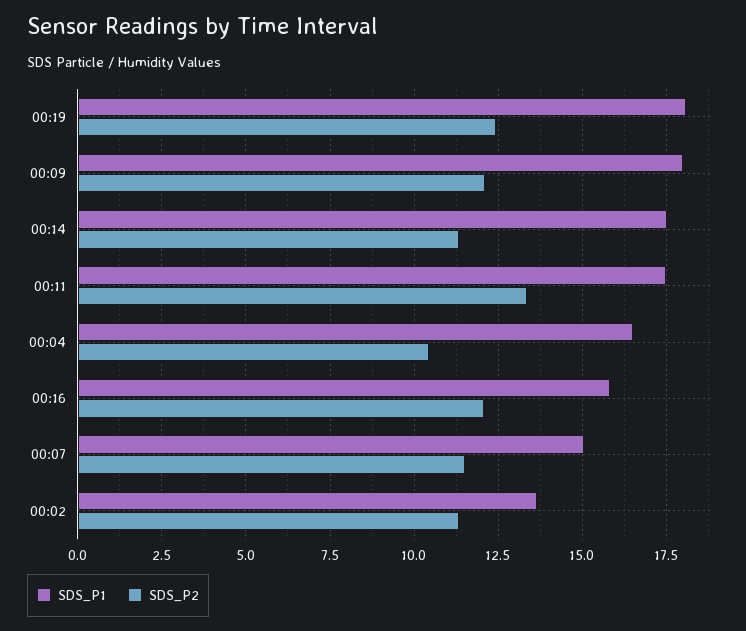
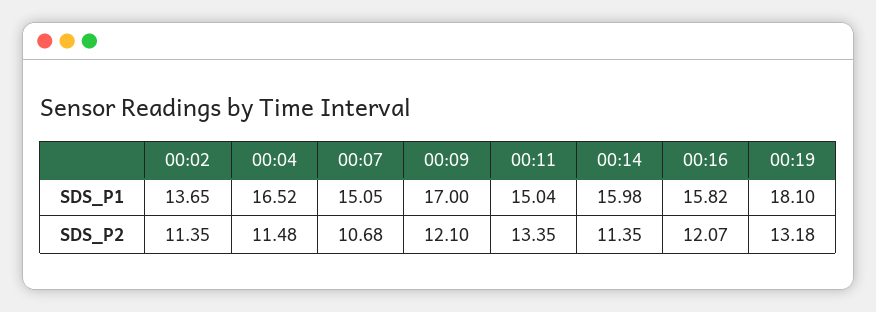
  {
    "SDS_P1": {
      "00:19": 18.1,
-     "00:09": 18,
+     "00:09": 17,
-     "00:14": 17.5,
+     "00:14": 15.98,
-     "00:11": 17.5,
+     "00:11": 15.04,
      "00:04": 16.52,
      "00:16": 15.82,
      "00:07": 15.05,
      "00:02": 13.65
    },
    "SDS_P2": {
-     "00:19": 12.5,
+     "00:19": 13.18,
      "00:09": 12.1,
      "00:14": 11.35,
      "00:11": 13.35,
-     "00:04": 10.5,
+     "00:04": 11.48,
      "00:16": 12.07,
-     "00:07": 11.5,
+     "00:07": 10.68,
      "00:02": 11.35
    }
  }

